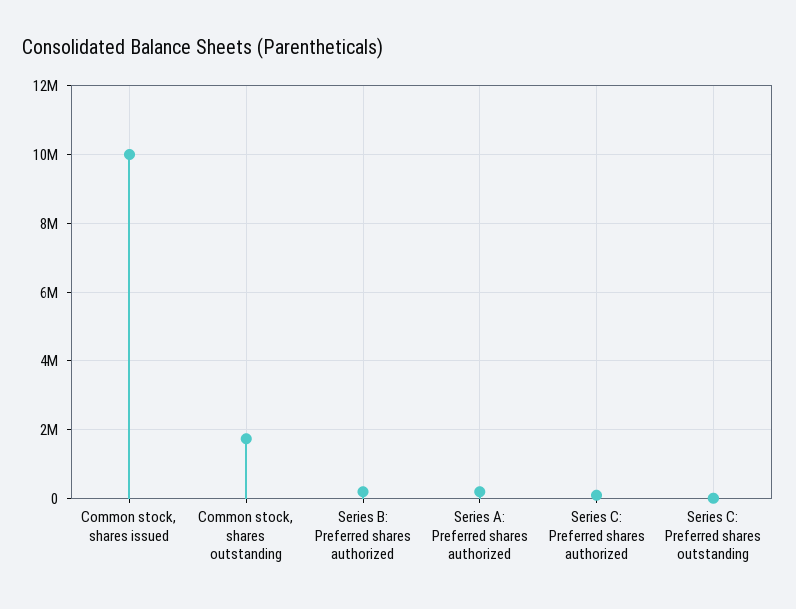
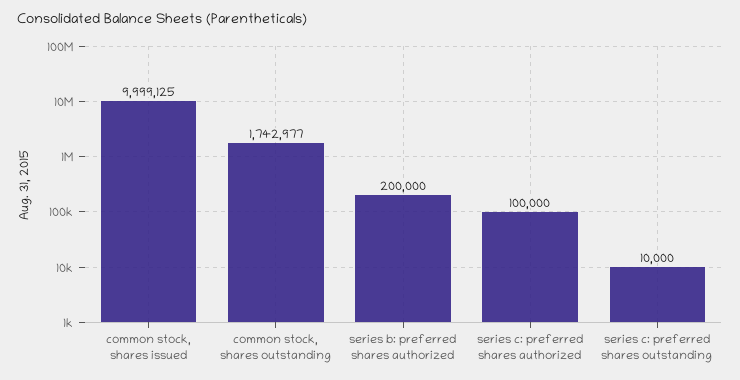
  {
    "Common stock, shares issued": 9999125,
    "Common stock, shares outstanding": 1742977,
    "Series B: Preferred shares authorized": 200000,
-   "Series A: Preferred shares authorized": 200000,
    "Series C: Preferred shares authorized": 100000,
    "Series C: Preferred shares outstanding": 10000
  }

